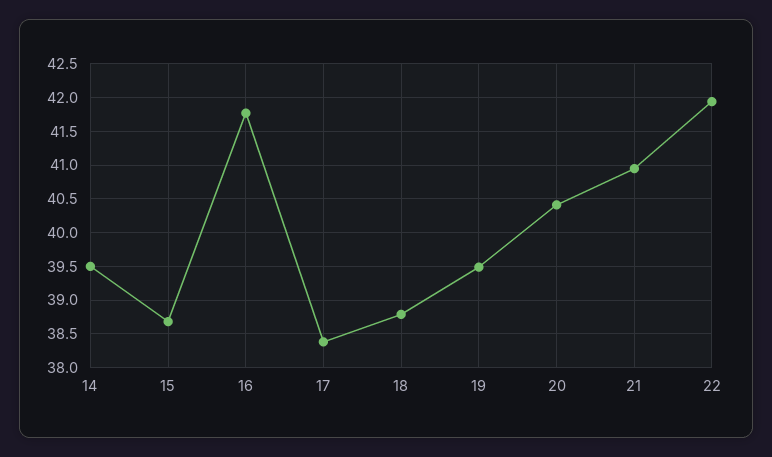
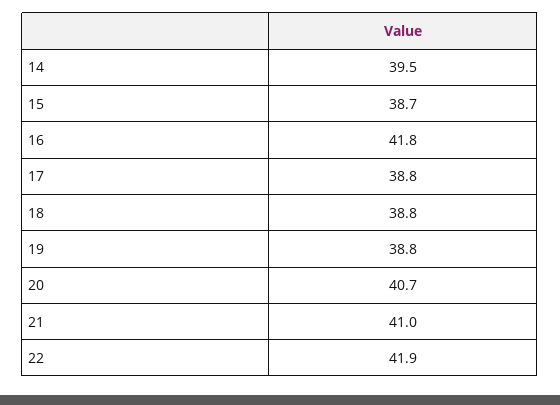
  {
    "14": 39.5,
    "15": 38.7,
    "16": 41.8,
-   "17": 38.4,
+   "17": 38.8,
    "18": 38.8,
-   "19": 39.5,
+   "19": 38.8,
-   "20": 40.4,
+   "20": 40.7,
    "21": 41,
    "22": 41.9
  }

